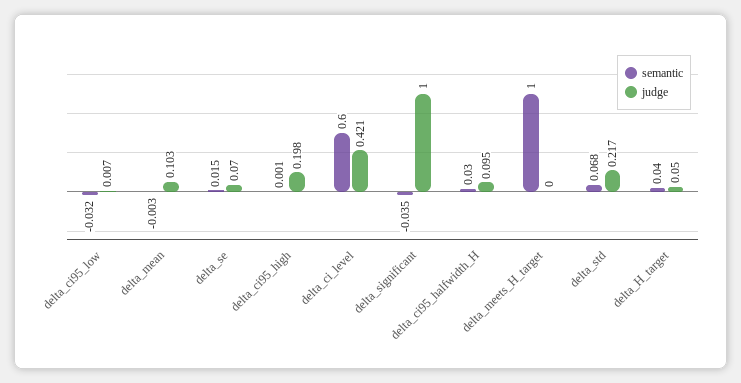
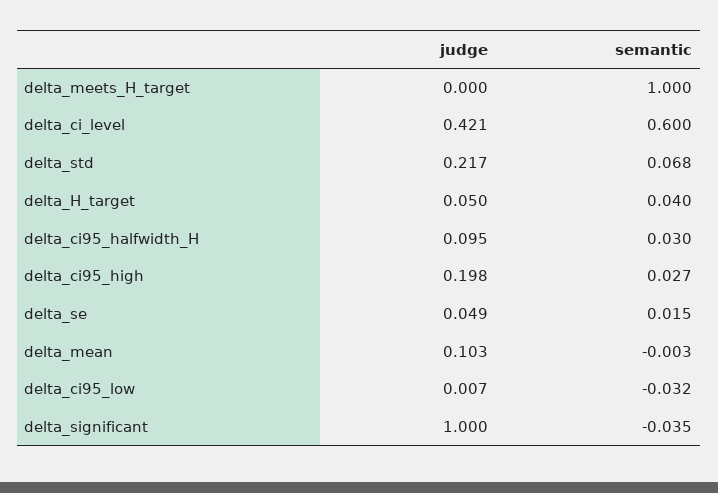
  {
    "semantic": {
      "delta_ci95_low": -0.032,
      "delta_mean": -0.003,
      "delta_se": 0.015,
-     "delta_ci95_high": 0.001,
+     "delta_ci95_high": 0.027,
      "delta_ci_level": 0.6,
      "delta_significant": -0.035,
      "delta_ci95_halfwidth_H": 0.03,
      "delta_meets_H_target": 1,
      "delta_std": 0.068,
      "delta_H_target": 0.04
    },
    "judge": {
      "delta_ci95_low": 0.007,
      "delta_mean": 0.103,
-     "delta_se": 0.07,
+     "delta_se": 0.049,
      "delta_ci95_high": 0.198,
      "delta_ci_level": 0.421,
      "delta_significant": 1,
      "delta_ci95_halfwidth_H": 0.095,
      "delta_meets_H_target": 0,
      "delta_std": 0.217,
      "delta_H_target": 0.05
    }
  }

